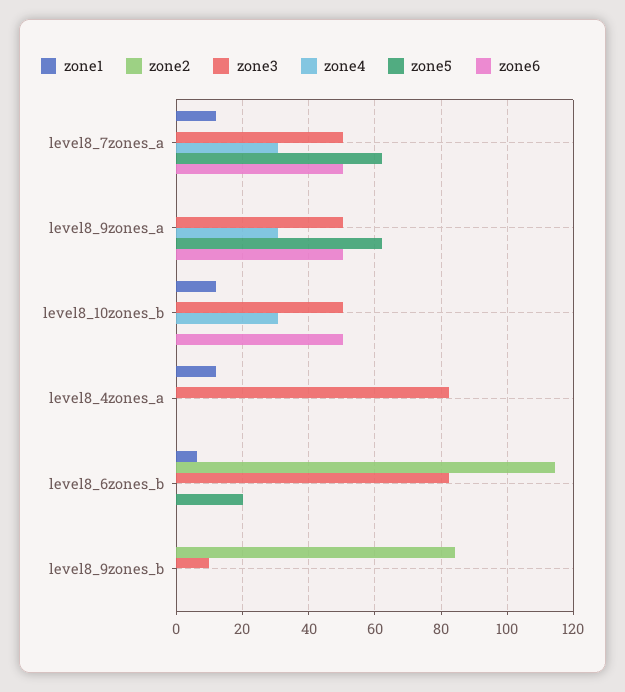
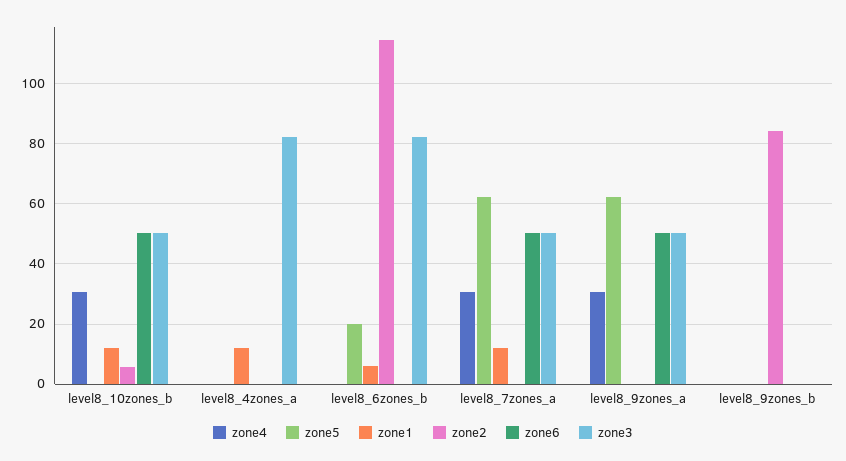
  {
    "zone1": {
      "level8_7zones_a": 12,
      "level8_9zones_a": 0,
      "level8_10zones_b": 12,
      "level8_4zones_a": 12,
      "level8_6zones_b": 6,
      "level8_9zones_b": 0
    },
    "zone2": {
      "level8_7zones_a": 0,
      "level8_9zones_a": 0,
-     "level8_10zones_b": 0,
+     "level8_10zones_b": 6,
      "level8_4zones_a": 0,
      "level8_6zones_b": 114,
      "level8_9zones_b": 84
    },
    "zone3": {
      "level8_7zones_a": 50,
      "level8_9zones_a": 50,
      "level8_10zones_b": 50,
      "level8_4zones_a": 82,
      "level8_6zones_b": 82,
-     "level8_9zones_b": 10
+     "level8_9zones_b": 0
    },
    "zone4": {
      "level8_7zones_a": 30,
      "level8_9zones_a": 30,
      "level8_10zones_b": 30,
      "level8_4zones_a": 0,
      "level8_6zones_b": 0,
      "level8_9zones_b": 0
    },
    "zone5": {
      "level8_7zones_a": 62,
      "level8_9zones_a": 62,
      "level8_10zones_b": 0,
      "level8_4zones_a": 0,
      "level8_6zones_b": 20,
      "level8_9zones_b": 0
    },
    "zone6": {
      "level8_7zones_a": 50,
      "level8_9zones_a": 50,
      "level8_10zones_b": 50,
      "level8_4zones_a": 0,
      "level8_6zones_b": 0,
      "level8_9zones_b": 0
    }
  }

